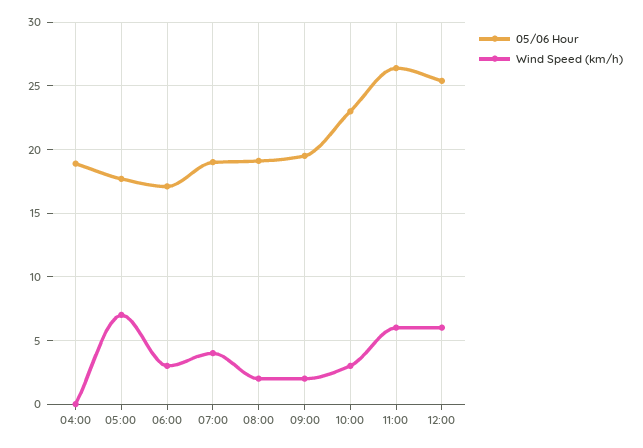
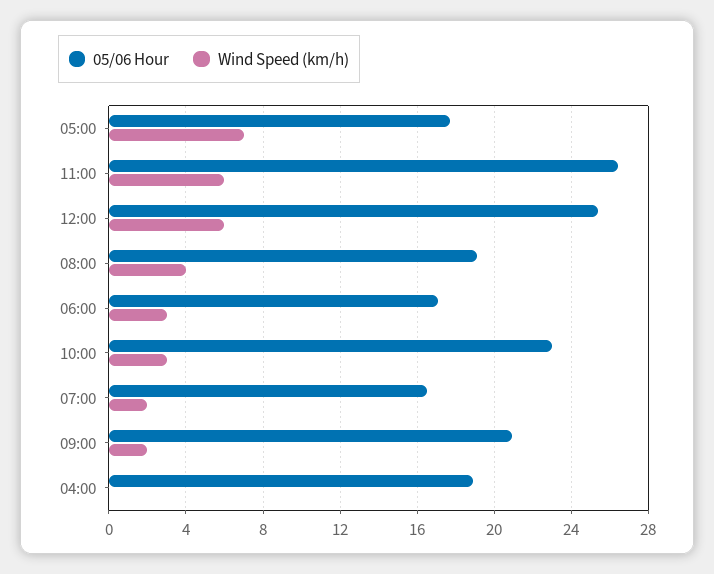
  {
    "05/06 Hour": {
      "04:00": 19,
      "05:00": 17.5,
      "06:00": 17,
-     "07:00": 19,
+     "07:00": 16.5,
      "08:00": 19,
-     "09:00": 19.5,
+     "09:00": 21,
      "10:00": 23,
      "11:00": 26.5,
      "12:00": 25.5
    },
    "Wind Speed (km/h)": {
      "04:00": 0,
      "05:00": 7,
      "06:00": 3,
-     "07:00": 4,
+     "07:00": 2,
-     "08:00": 2,
+     "08:00": 4,
      "09:00": 2,
      "10:00": 3,
      "11:00": 6,
      "12:00": 6
    }
  }

